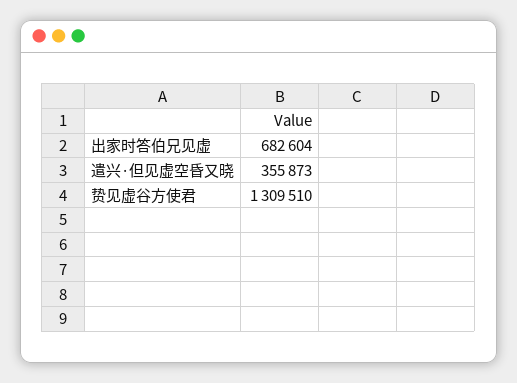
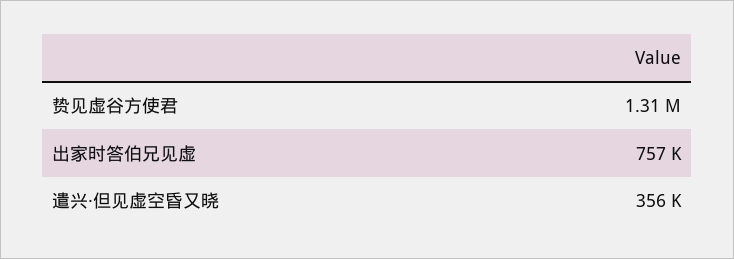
  {
-   "出家时答伯兄见虚": 682604,
+   "出家时答伯兄见虚": 757000,
    "遣兴·但见虚空昏又晓": 355873,
    "贽见虚谷方使君": 1309510
  }

